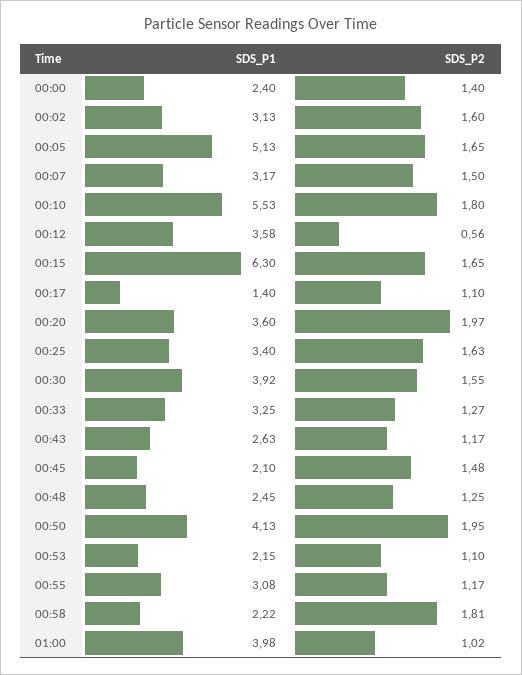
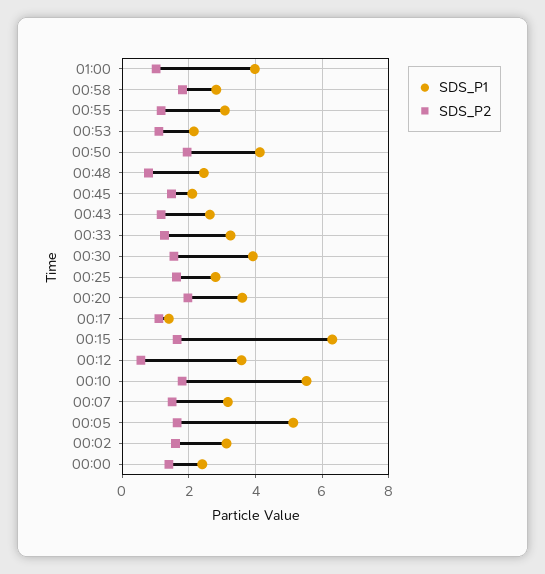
  {
    "SDS_P1": {
      "00:00": 2.4,
      "00:02": 3.13,
      "00:05": 5.13,
      "00:07": 3.17,
      "00:10": 5.53,
      "00:12": 3.58,
      "00:15": 6.3,
      "00:17": 1.4,
      "00:20": 3.6,
-     "00:25": 3.4,
+     "00:25": 2.8,
      "00:30": 3.92,
      "00:33": 3.25,
      "00:43": 2.63,
      "00:45": 2.1,
      "00:48": 2.45,
      "00:50": 4.13,
      "00:53": 2.15,
      "00:55": 3.08,
-     "00:58": 2.22,
+     "00:58": 2.8,
      "01:00": 3.98
    },
    "SDS_P2": {
      "00:00": 1.4,
      "00:02": 1.6,
      "00:05": 1.65,
      "00:07": 1.5,
      "00:10": 1.8,
      "00:12": 0.56,
      "00:15": 1.65,
      "00:17": 1.1,
      "00:20": 1.97,
      "00:25": 1.63,
      "00:30": 1.55,
      "00:33": 1.27,
      "00:43": 1.17,
      "00:45": 1.48,
-     "00:48": 1.25,
+     "00:48": 0.8,
      "00:50": 1.95,
      "00:53": 1.1,
      "00:55": 1.17,
      "00:58": 1.81,
      "01:00": 1.02
    }
  }

